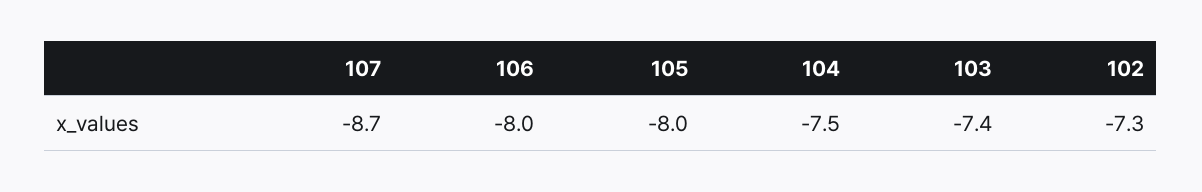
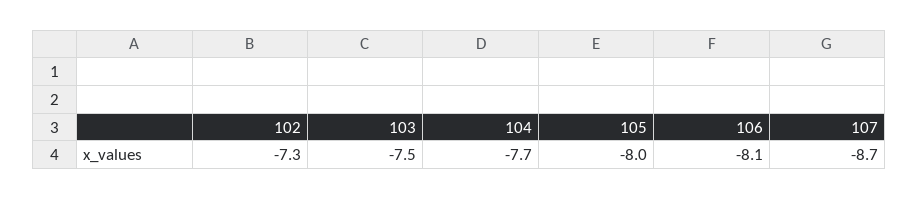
  {
    "107": -8.7,
-   "106": -8,
+   "106": -8.1,
    "105": -8,
-   "104": -7.5,
+   "104": -7.7,
-   "103": -7.4,
+   "103": -7.5,
    "102": -7.3
  }

